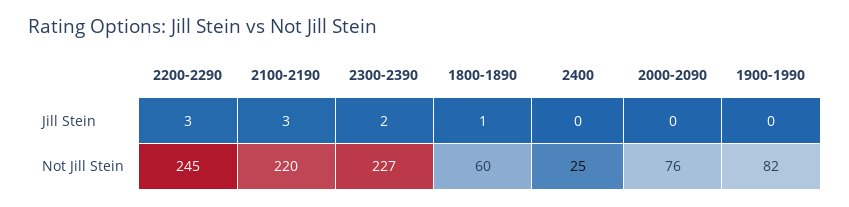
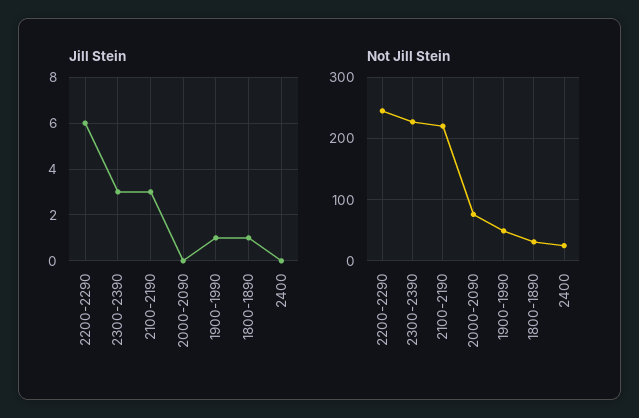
  {
    "Jill Stein": {
-     "2200-2290": 3,
+     "2200-2290": 6,
      "2100-2190": 3,
-     "2300-2390": 2,
+     "2300-2390": 3,
      "1800-1890": 1,
      "2400": 0,
      "2000-2090": 0,
-     "1900-1990": 0
+     "1900-1990": 1
    },
    "Not Jill Stein": {
      "2200-2290": 245,
      "2100-2190": 220,
      "2300-2390": 227,
-     "1800-1890": 60,
+     "1800-1890": 30,
      "2400": 25,
      "2000-2090": 76,
-     "1900-1990": 82
+     "1900-1990": 50
    }
  }

